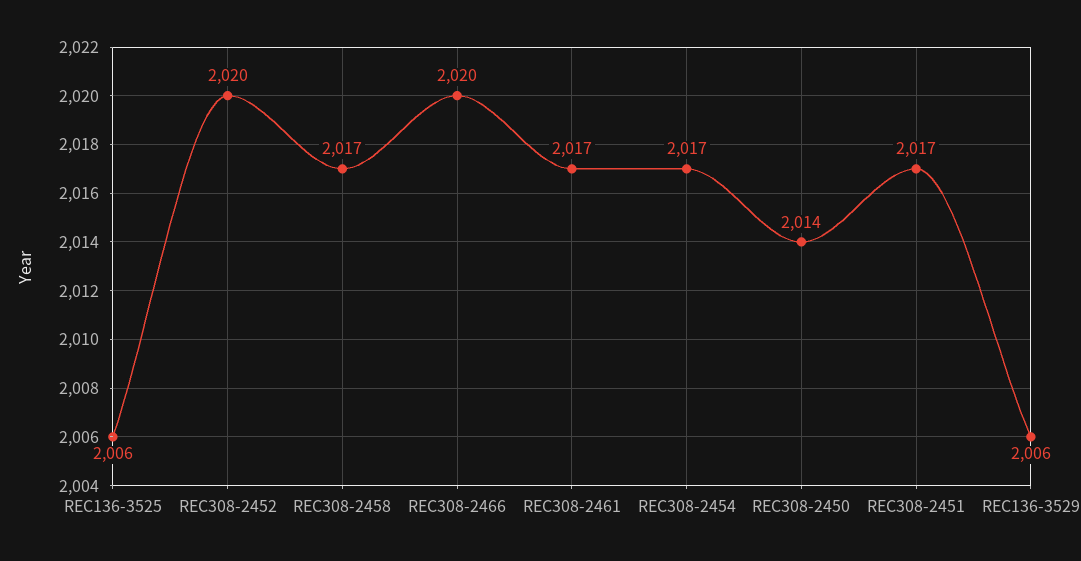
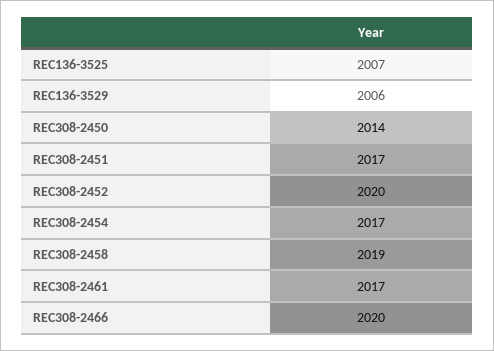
  {
-   "REC136-3525": 2006,
+   "REC136-3525": 2007,
    "REC308-2452": 2020,
-   "REC308-2458": 2017,
+   "REC308-2458": 2019,
    "REC308-2466": 2020,
    "REC308-2461": 2017,
    "REC308-2454": 2017,
    "REC308-2450": 2014,
    "REC308-2451": 2017,
    "REC136-3529": 2006
  }

